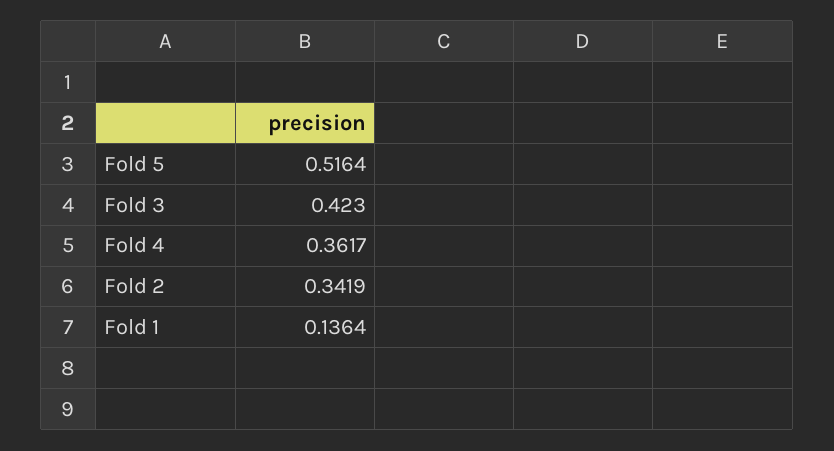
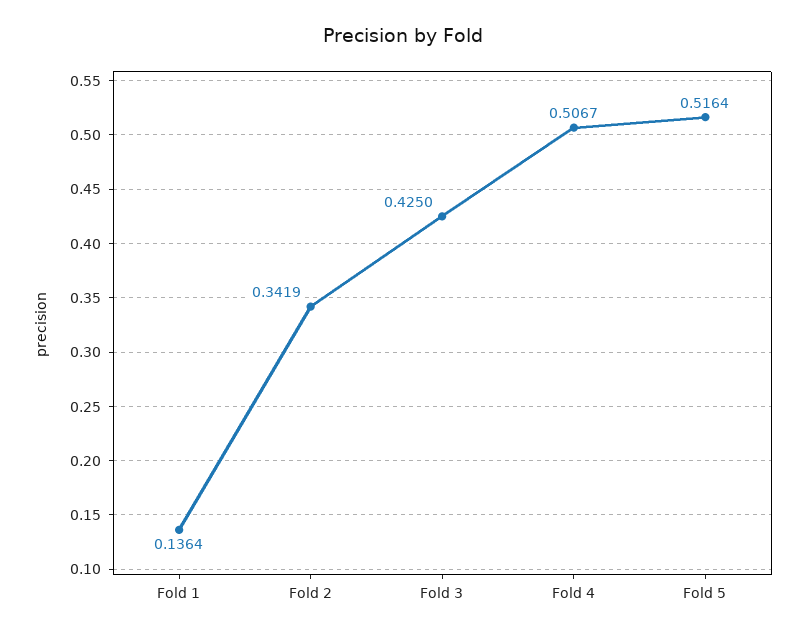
  {
    "Fold 5": 0.5164,
-   "Fold 3": 0.423,
+   "Fold 3": 0.425,
-   "Fold 4": 0.3617,
+   "Fold 4": 0.5067,
    "Fold 2": 0.3419,
    "Fold 1": 0.1364
  }

